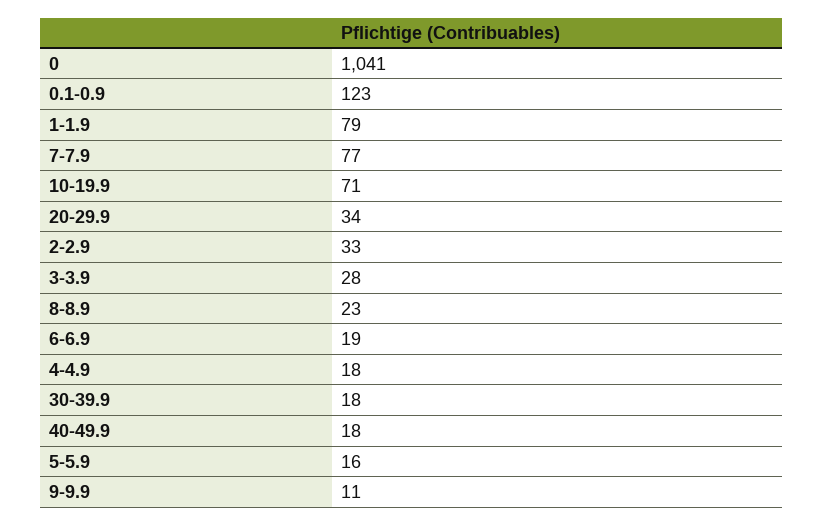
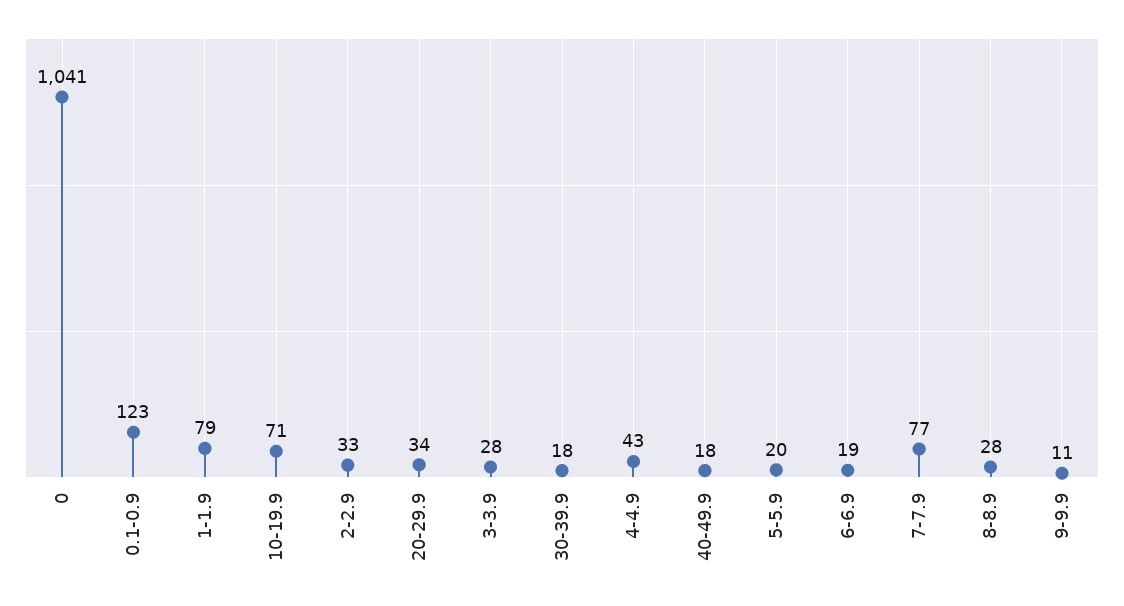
  {
    "0": 1041,
    "0.1-0.9": 123,
    "1-1.9": 79,
    "7-7.9": 77,
    "10-19.9": 71,
    "20-29.9": 34,
    "2-2.9": 33,
    "3-3.9": 28,
-   "8-8.9": 23,
+   "8-8.9": 28,
    "6-6.9": 19,
-   "4-4.9": 18,
+   "4-4.9": 43,
    "30-39.9": 18,
    "40-49.9": 18,
-   "5-5.9": 16,
+   "5-5.9": 20,
    "9-9.9": 11
  }

